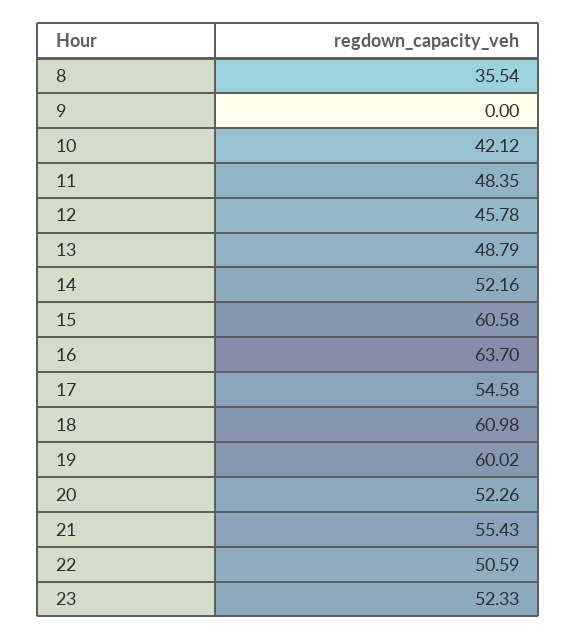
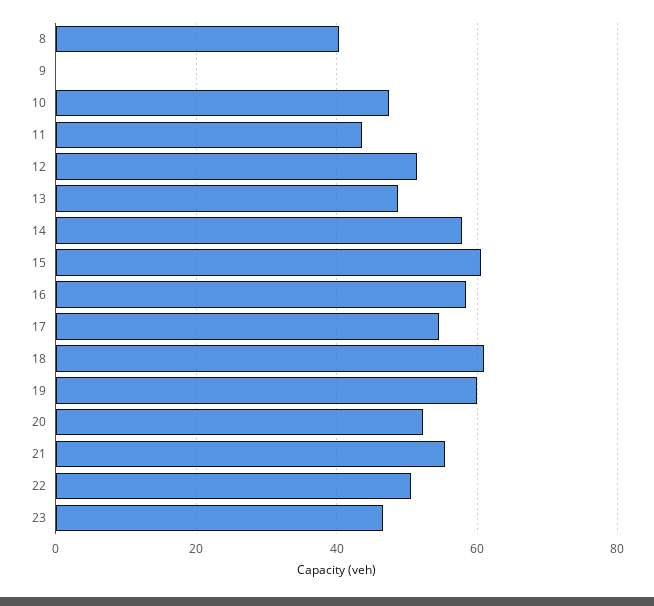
  {
-   "8": 35.54,
+   "8": 40,
    "9": 0,
-   "10": 42.12,
+   "10": 48,
-   "11": 48.35,
+   "11": 44,
-   "12": 45.78,
+   "12": 52,
    "13": 48.79,
-   "14": 52.16,
+   "14": 58,
    "15": 60.58,
-   "16": 63.7,
+   "16": 58,
    "17": 54.58,
    "18": 60.98,
    "19": 60.02,
    "20": 52.26,
    "21": 55.43,
    "22": 50.59,
-   "23": 52.33
+   "23": 46
  }

